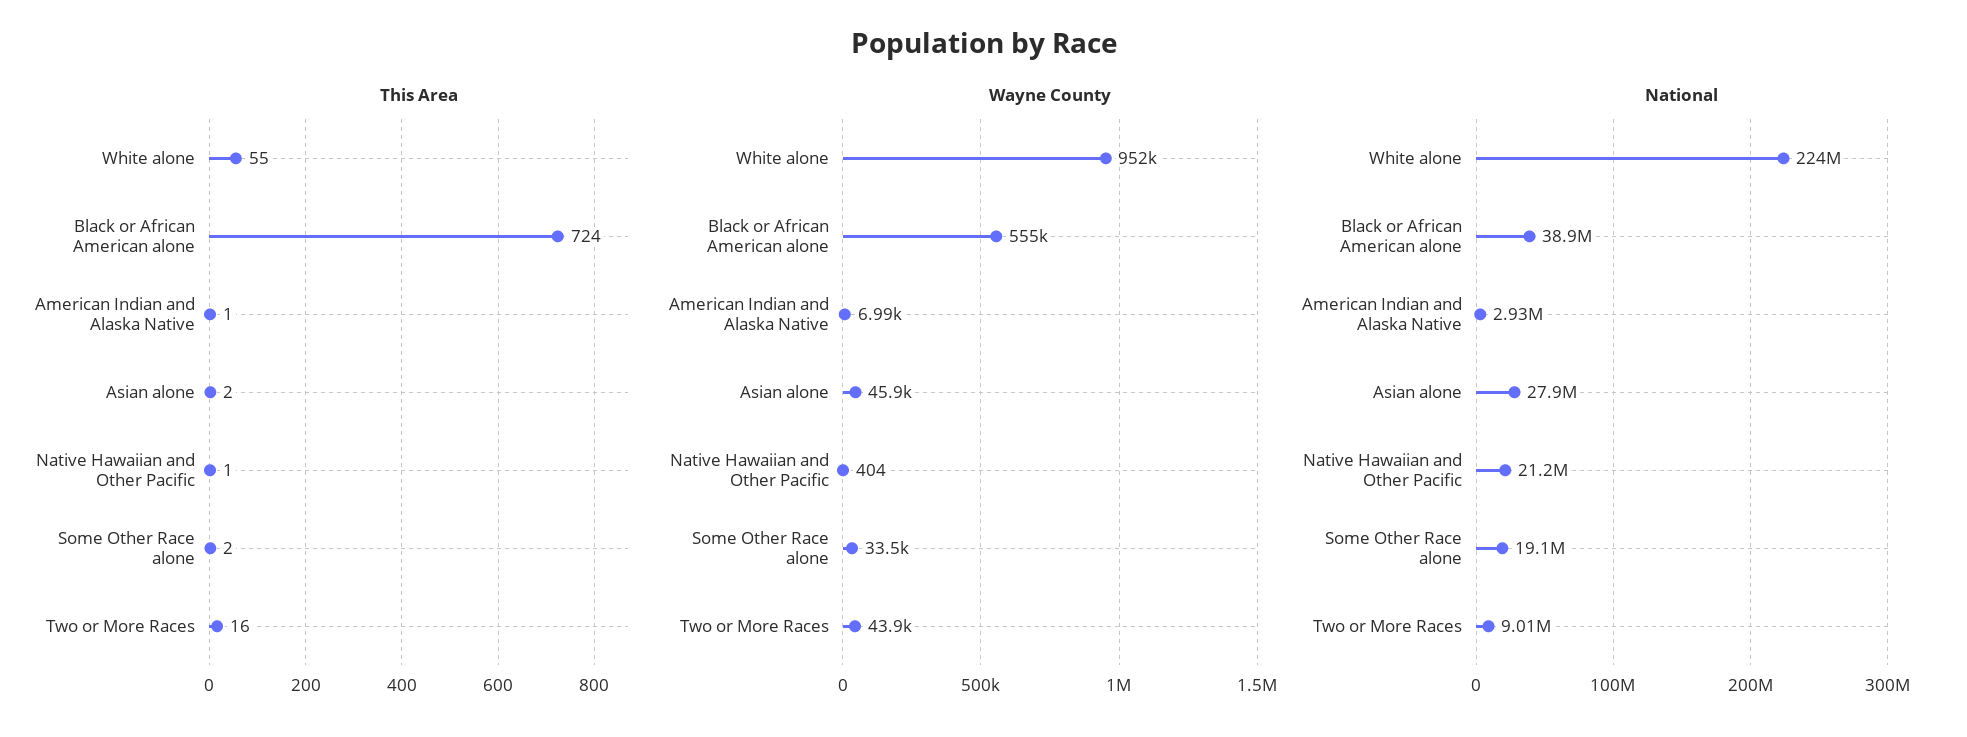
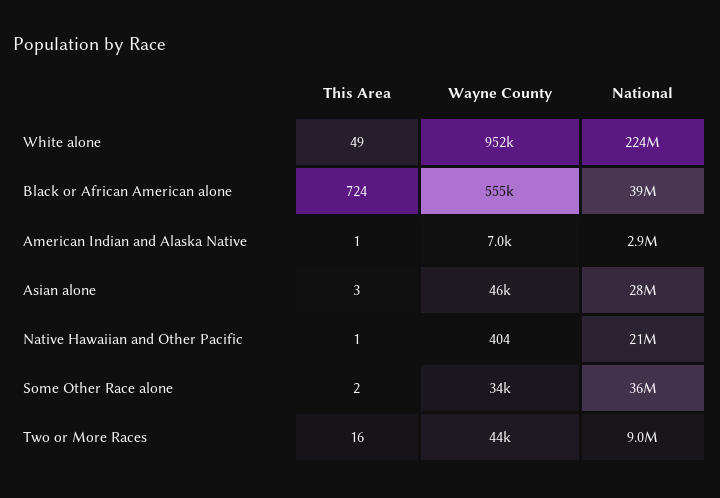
  {
    "This Area": {
-     "White alone": 55,
+     "White alone": 49,
      "Black or African American alone": 724,
      "American Indian and Alaska Native": 1,
-     "Asian alone": 2,
+     "Asian alone": 3,
      "Native Hawaiian and Other Pacific": 1,
      "Some Other Race alone": 2,
      "Two or More Races": 16
    },
    "Wayne County": {
      "White alone": 952000,
      "Black or African American alone": 555000,
      "American Indian and Alaska Native": 6990,
      "Asian alone": 45900,
      "Native Hawaiian and Other Pacific": 404,
      "Some Other Race alone": 33500,
      "Two or More Races": 43900
    },
    "National": {
      "White alone": 224000000,
      "Black or African American alone": 38900000,
      "American Indian and Alaska Native": 2930000,
      "Asian alone": 27900000,
      "Native Hawaiian and Other Pacific": 21200000,
-     "Some Other Race alone": 19100000,
+     "Some Other Race alone": 36000000,
      "Two or More Races": 9010000
    }
  }

